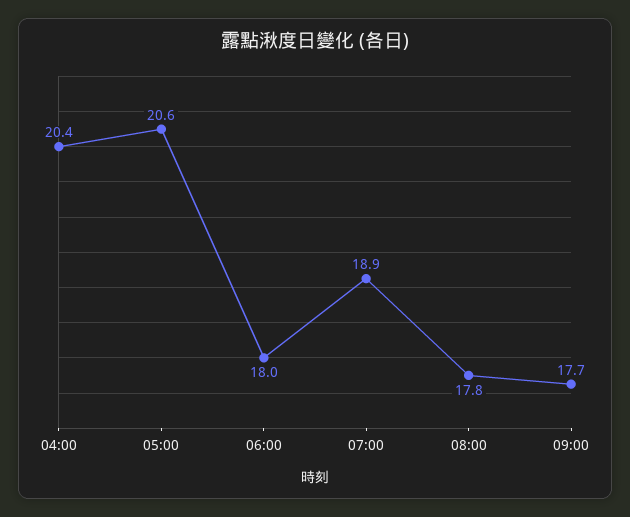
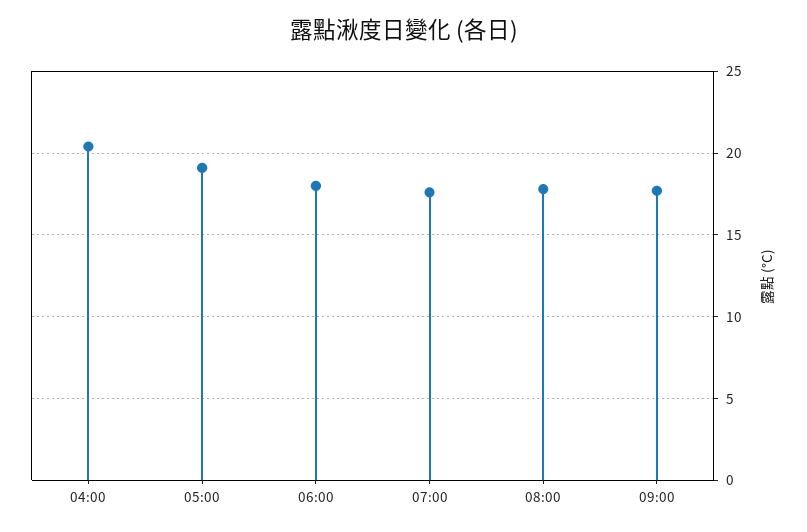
  {
    "04:00": 20.4,
-   "05:00": 20.6,
+   "05:00": 19,
    "06:00": 18,
-   "07:00": 18.9,
+   "07:00": 17.5,
    "08:00": 17.8,
    "09:00": 17.7
  }

